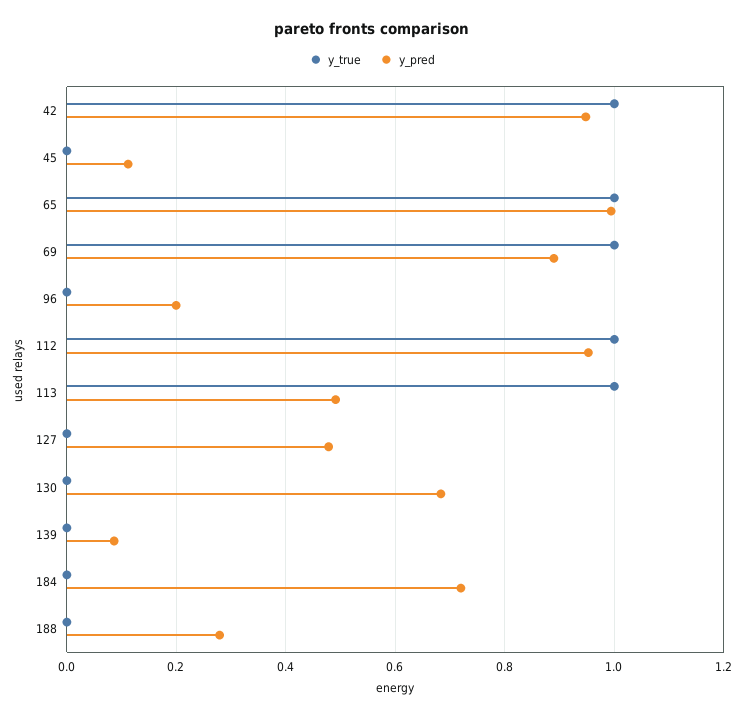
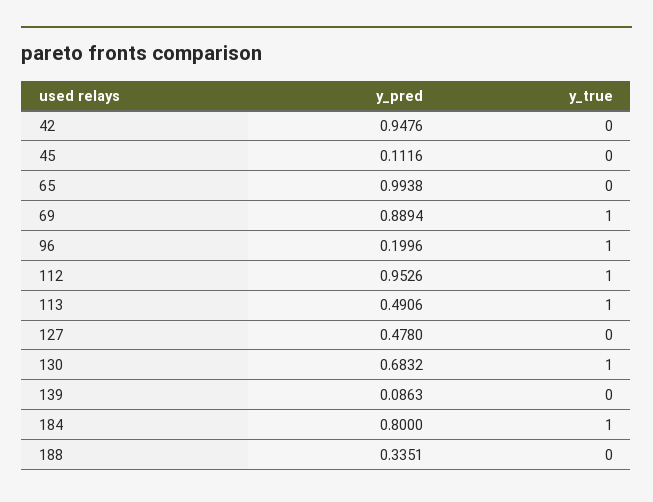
  {
    "y_true": {
-     "42": 1,
+     "42": 0,
      "45": 0,
-     "65": 1,
+     "65": 0,
      "69": 1,
-     "96": 0,
+     "96": 1,
      "112": 1,
      "113": 1,
      "127": 0,
-     "130": 0,
+     "130": 1,
      "139": 0,
-     "184": 0,
+     "184": 1,
      "188": 0
    },
    "y_pred": {
      "42": 0.9476,
      "45": 0.1116,
      "65": 0.9938,
      "69": 0.8894,
      "96": 0.1996,
      "112": 0.9526,
      "113": 0.4906,
      "127": 0.478,
      "130": 0.6832,
      "139": 0.0863,
-     "184": 0.72,
+     "184": 0.8,
-     "188": 0.28
+     "188": 0.3351
    }
  }

